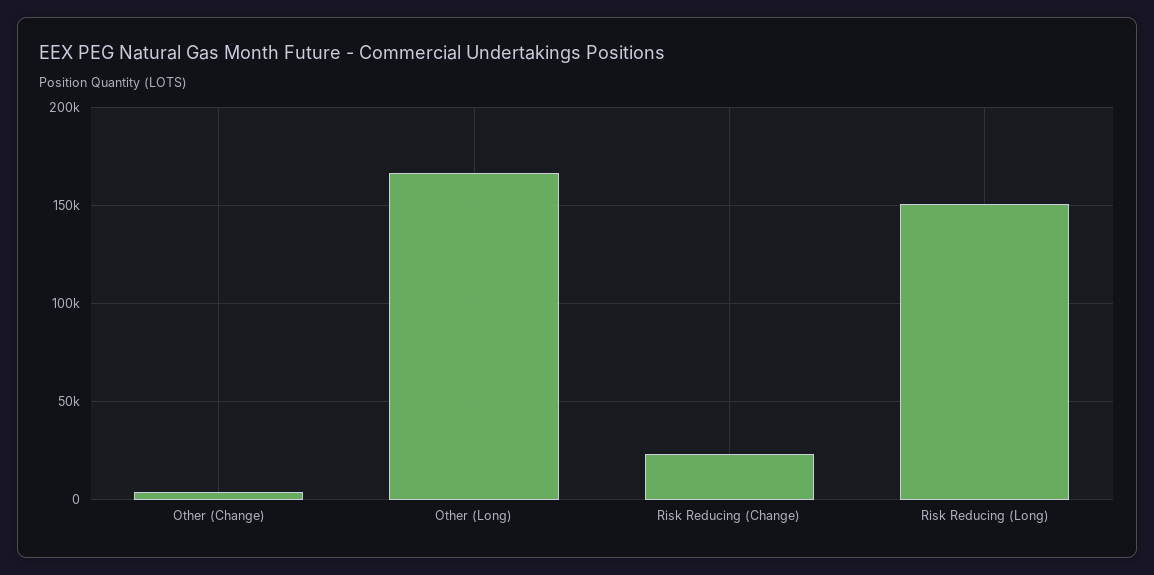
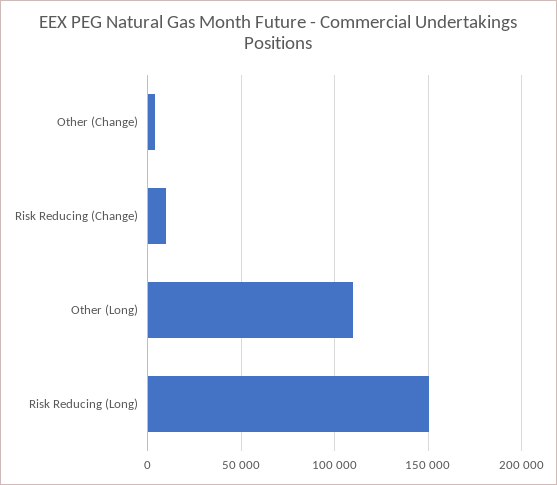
  {
    "Other (Change)": 5000,
-   "Other (Long)": 165000,
+   "Other (Long)": 110000,
-   "Risk Reducing (Change)": 25000,
+   "Risk Reducing (Change)": 10000,
    "Risk Reducing (Long)": 150000
  }

